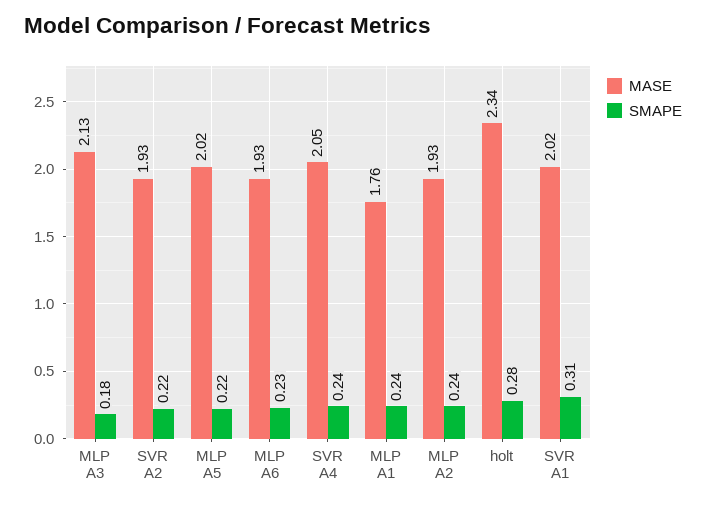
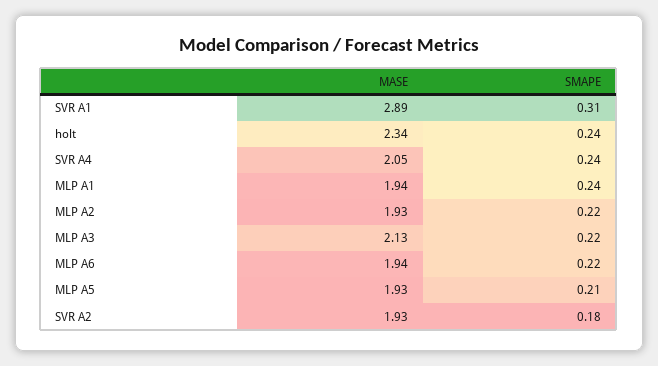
  {
    "MASE": {
      "MLP A3": 2.13,
      "SVR A2": 1.93,
-     "MLP A5": 2.02,
+     "MLP A5": 1.93,
-     "MLP A6": 1.93,
+     "MLP A6": 1.94,
      "SVR A4": 2.05,
-     "MLP A1": 1.76,
+     "MLP A1": 1.94,
      "MLP A2": 1.93,
      "holt": 2.34,
-     "SVR A1": 2.02
+     "SVR A1": 2.89
    },
    "SMAPE": {
-     "MLP A3": 0.18,
+     "MLP A3": 0.22,
-     "SVR A2": 0.22,
+     "SVR A2": 0.18,
-     "MLP A5": 0.22,
+     "MLP A5": 0.21,
-     "MLP A6": 0.23,
+     "MLP A6": 0.22,
      "SVR A4": 0.24,
      "MLP A1": 0.24,
-     "MLP A2": 0.24,
+     "MLP A2": 0.22,
-     "holt": 0.28,
+     "holt": 0.24,
      "SVR A1": 0.31
    }
  }

